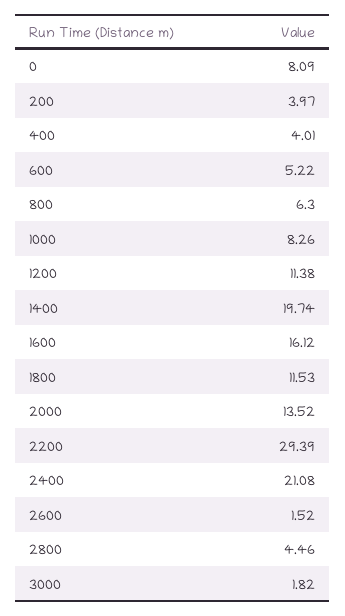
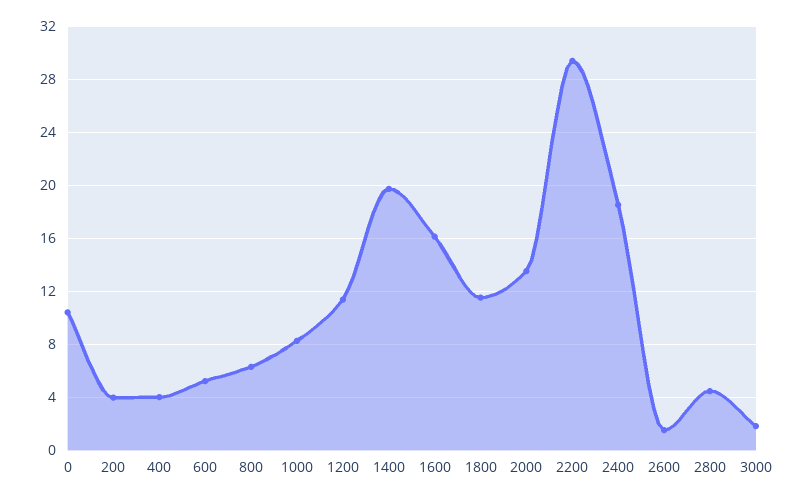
  {
-   "0": 8.09,
+   "0": 10.5,
    "200": 3.97,
    "400": 4.01,
    "600": 5.22,
    "800": 6.3,
    "1000": 8.26,
    "1200": 11.38,
    "1400": 19.74,
    "1600": 16.12,
    "1800": 11.53,
    "2000": 13.52,
    "2200": 29.39,
-   "2400": 21.08,
+   "2400": 18.5,
    "2600": 1.52,
    "2800": 4.46,
    "3000": 1.82
  }

